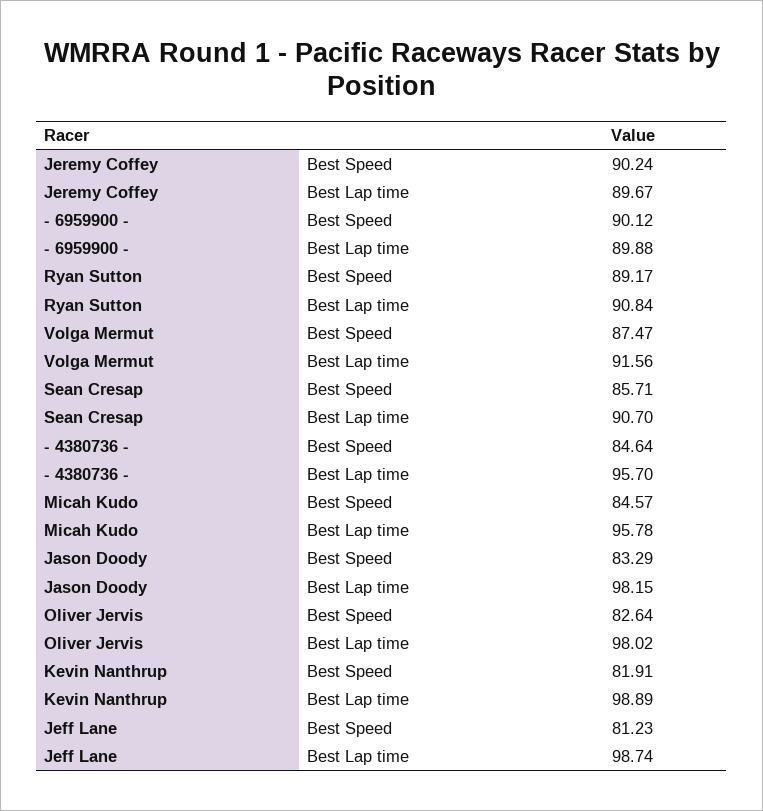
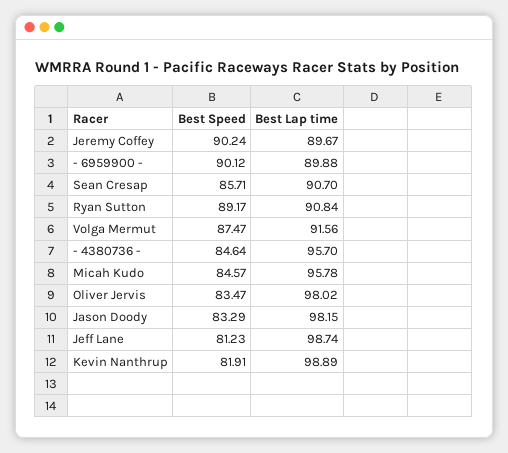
  {
    "Jeremy Coffey": {
      "Best Speed": 90.24,
      "Best Lap time": 89.67
    },
    "- 6959900 -": {
      "Best Speed": 90.12,
      "Best Lap time": 89.88
    },
    "Ryan Sutton": {
      "Best Speed": 89.17,
      "Best Lap time": 90.84
    },
    "Volga Mermut": {
      "Best Speed": 87.47,
      "Best Lap time": 91.56
    },
    "Sean Cresap": {
      "Best Speed": 85.71,
      "Best Lap time": 90.7
    },
    "- 4380736 -": {
      "Best Speed": 84.64,
      "Best Lap time": 95.7
    },
    "Micah Kudo": {
      "Best Speed": 84.57,
      "Best Lap time": 95.78
    },
    "Jason Doody": {
      "Best Speed": 83.29,
      "Best Lap time": 98.15
    },
    "Oliver Jervis": {
-     "Best Speed": 82.64,
+     "Best Speed": 83.47,
      "Best Lap time": 98.02
    },
    "Kevin Nanthrup": {
      "Best Speed": 81.91,
      "Best Lap time": 98.89
    },
    "Jeff Lane": {
      "Best Speed": 81.23,
      "Best Lap time": 98.74
    }
  }

